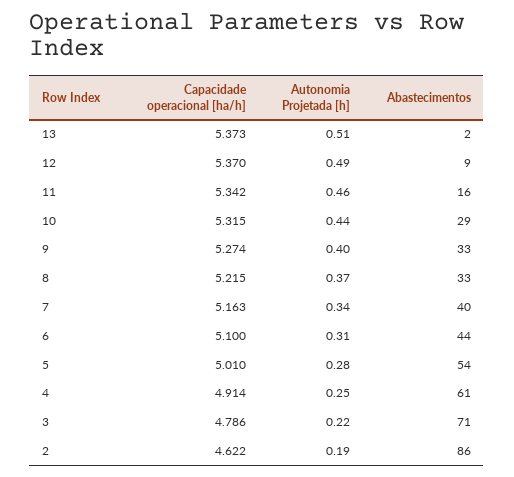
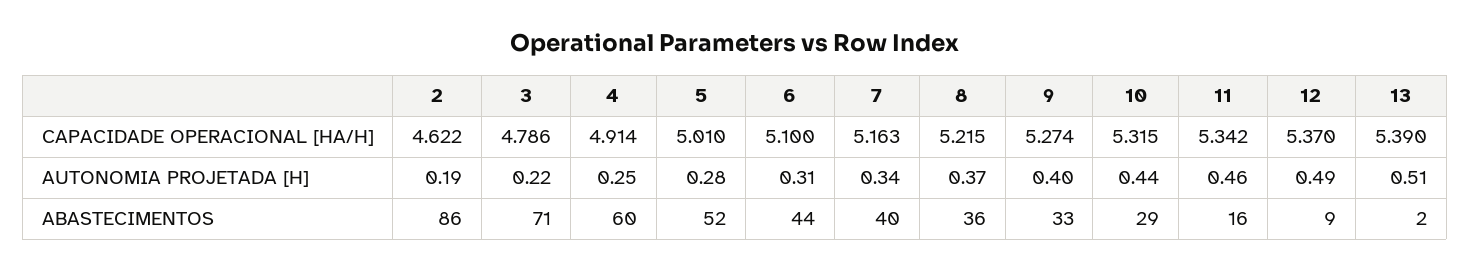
  {
    "Capacidade operacional [ha/h]": {
-     "13": 5.373,
+     "13": 5.39,
      "12": 5.37,
      "11": 5.342,
      "10": 5.315,
      "9": 5.274,
      "8": 5.215,
      "7": 5.163,
      "6": 5.1,
      "5": 5.01,
      "4": 4.914,
      "3": 4.786,
      "2": 4.622
    },
    "Autonomia Projetada [h]": {
      "13": 0.51,
      "12": 0.49,
      "11": 0.46,
      "10": 0.44,
      "9": 0.4,
      "8": 0.37,
      "7": 0.34,
      "6": 0.31,
      "5": 0.28,
      "4": 0.25,
      "3": 0.22,
      "2": 0.19
    },
    "Abastecimentos": {
      "13": 2,
      "12": 9,
      "11": 16,
      "10": 29,
      "9": 33,
-     "8": 33,
+     "8": 36,
      "7": 40,
      "6": 44,
-     "5": 54,
+     "5": 52,
-     "4": 61,
+     "4": 60,
      "3": 71,
      "2": 86
    }
  }

